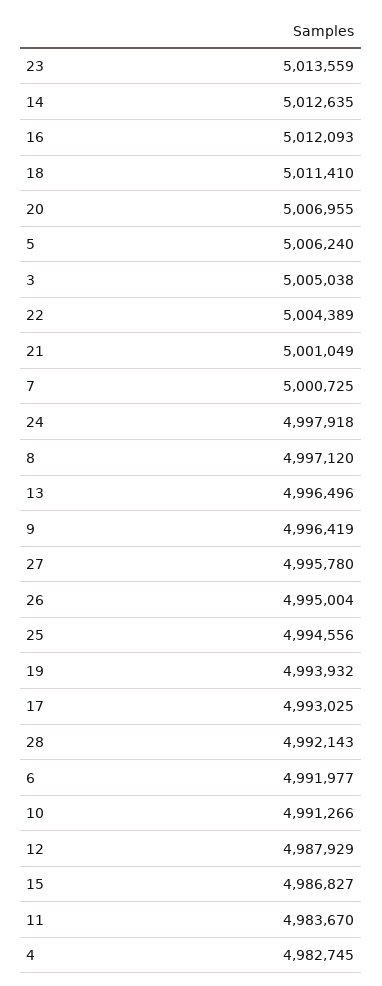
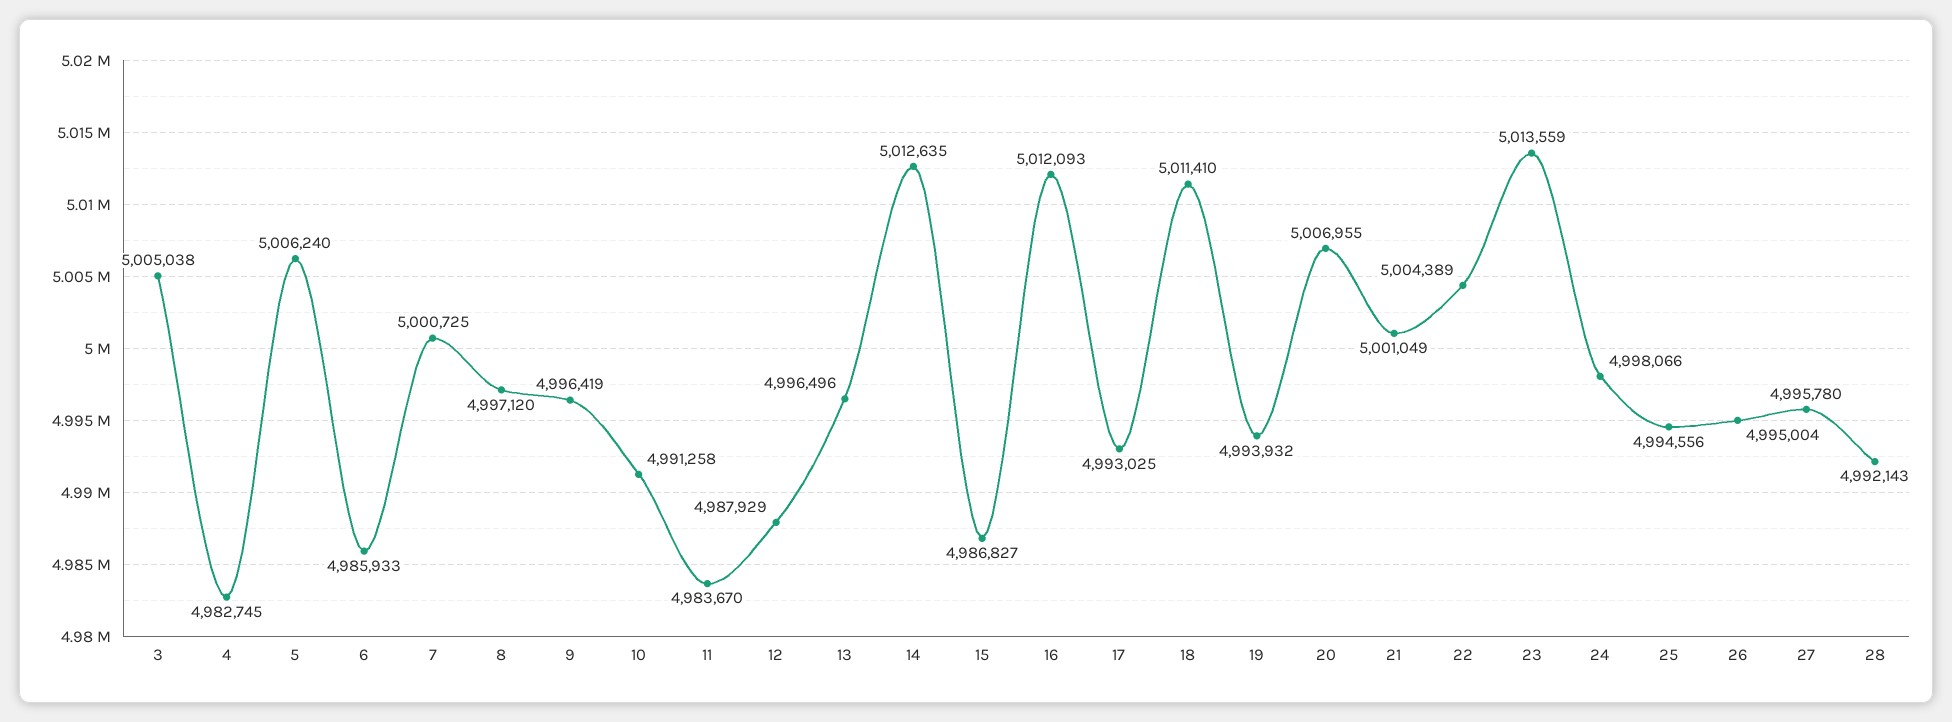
  {
    "23": 5013559,
    "14": 5012635,
    "16": 5012093,
    "18": 5011410,
    "20": 5006955,
    "5": 5006240,
    "3": 5005038,
    "22": 5004389,
    "21": 5001049,
    "7": 5000725,
-   "24": 4997918,
+   "24": 4998066,
    "8": 4997120,
    "13": 4996496,
    "9": 4996419,
    "27": 4995780,
    "26": 4995004,
    "25": 4994556,
    "19": 4993932,
    "17": 4993025,
    "28": 4992143,
-   "6": 4991977,
+   "6": 4985933,
-   "10": 4991266,
+   "10": 4991258,
    "12": 4987929,
    "15": 4986827,
    "11": 4983670,
    "4": 4982745
  }

